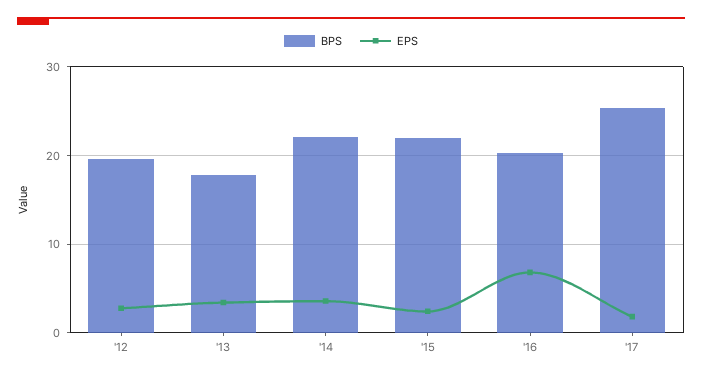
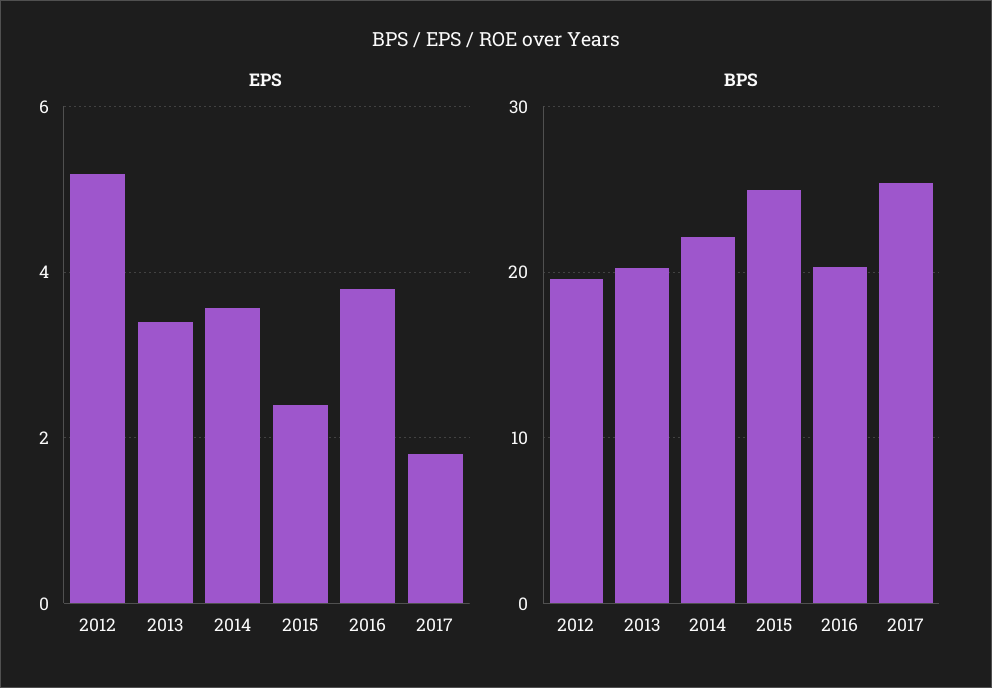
  {
    "BPS": {
      "'12": 20,
-     "'13": 18,
+     "'13": 20,
      "'14": 22,
-     "'15": 22,
+     "'15": 25,
      "'16": 20,
      "'17": 25
    },
    "EPS": {
-     "'12": 3,
+     "'12": 5.2,
      "'13": 3.4,
      "'14": 3.6,
      "'15": 2.4,
-     "'16": 7,
+     "'16": 3.8,
      "'17": 1.8
    }
  }

